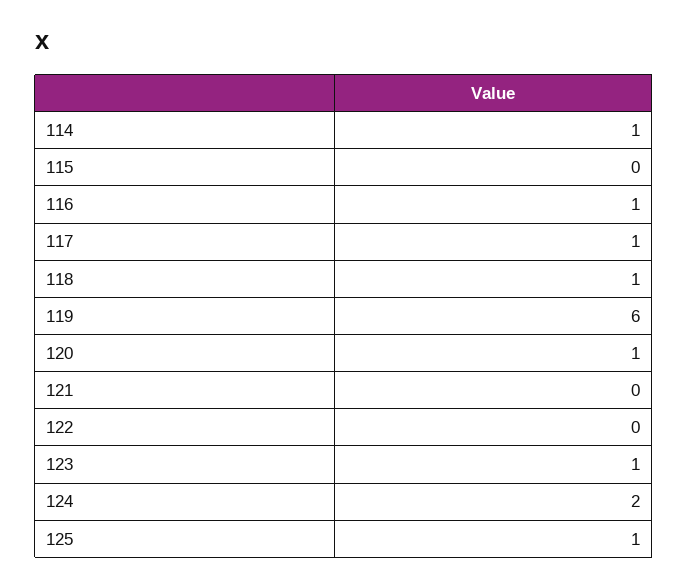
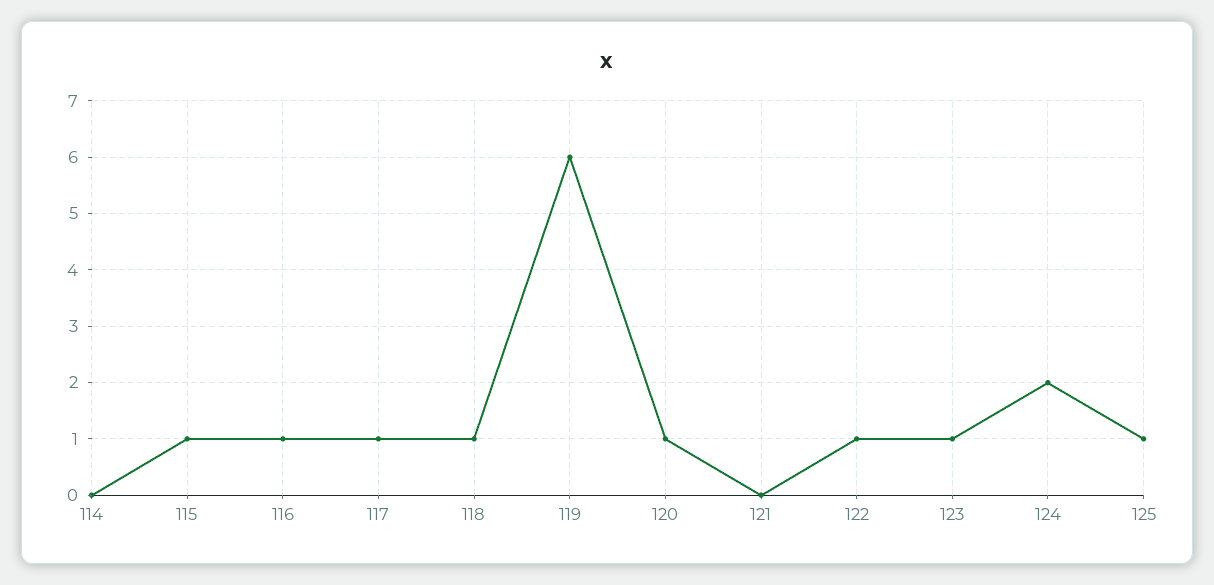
  {
-   "114": 1,
+   "114": 0,
-   "115": 0,
+   "115": 1,
    "116": 1,
    "117": 1,
    "118": 1,
    "119": 6,
    "120": 1,
    "121": 0,
-   "122": 0,
+   "122": 1,
    "123": 1,
    "124": 2,
    "125": 1
  }

